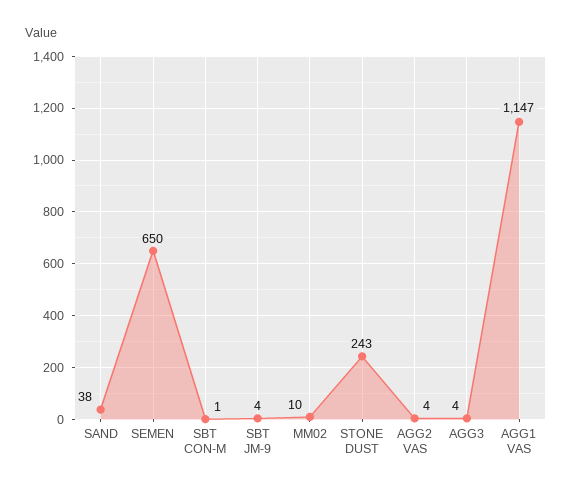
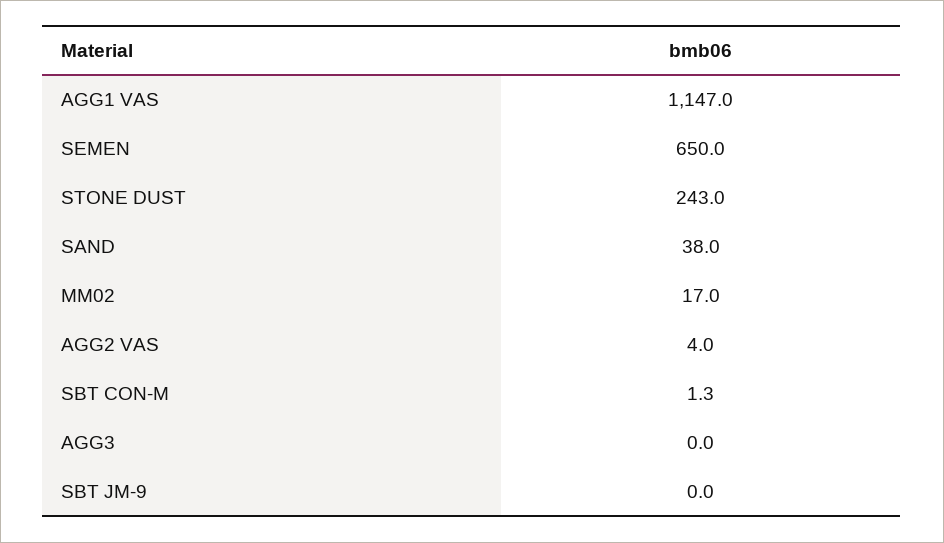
  {
    "SAND": 38,
    "SEMEN": 650,
    "SBT CON-M": 1.3,
-   "SBT JM-9": 4,
+   "SBT JM-9": 0,
-   "MM02": 10,
+   "MM02": 17,
    "STONE DUST": 243,
    "AGG2 VAS": 4,
-   "AGG3": 4,
+   "AGG3": 0,
    "AGG1 VAS": 1147
  }

